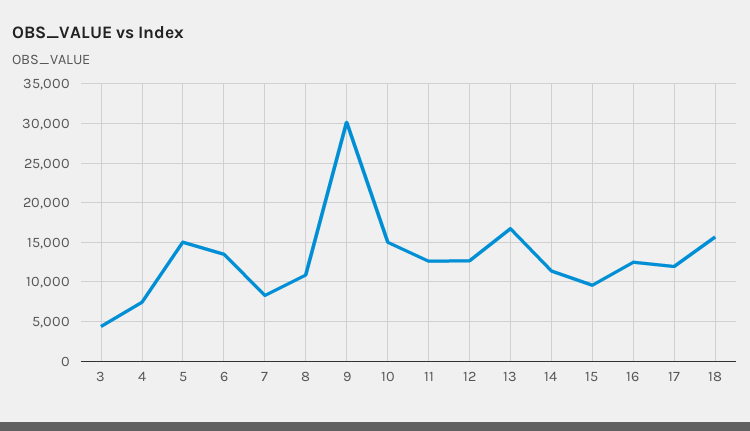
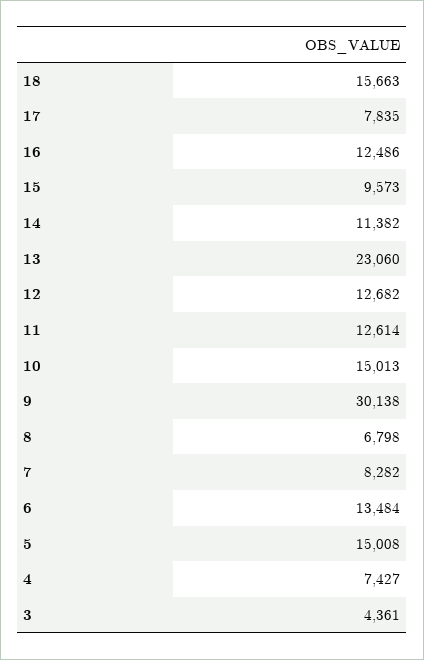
  {
    "3": 4361,
    "4": 7427,
    "5": 15008,
    "6": 13484,
    "7": 8282,
-   "8": 11000,
+   "8": 6798,
    "9": 30138,
    "10": 15013,
    "11": 12614,
    "12": 12682,
-   "13": 17000,
+   "13": 23060,
    "14": 11382,
    "15": 9573,
    "16": 12486,
-   "17": 12000,
+   "17": 7835,
    "18": 15663
  }

